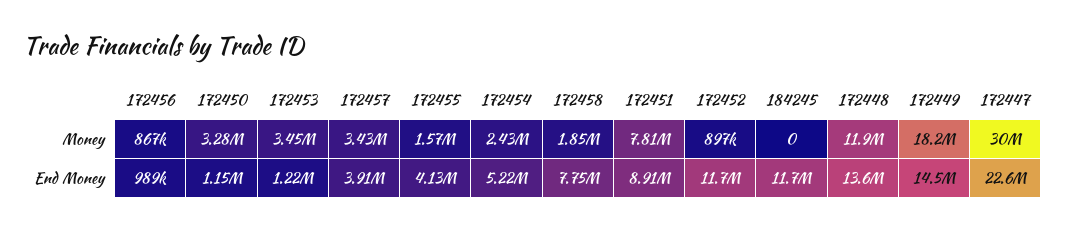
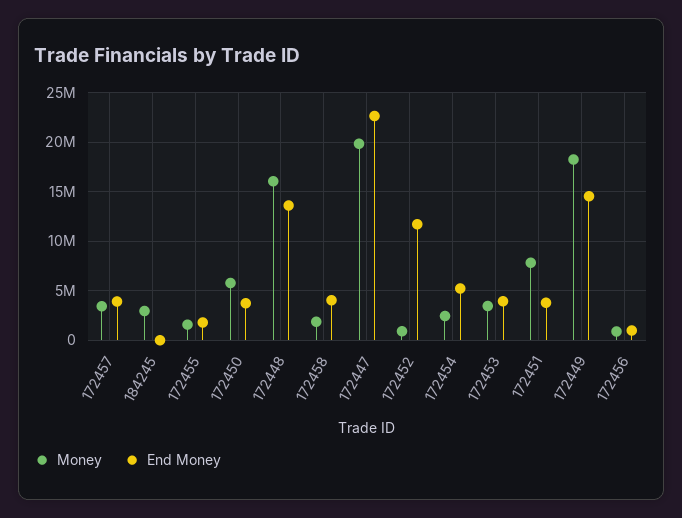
  {
    "Money": {
      "172456": 867000,
-     "172450": 3280000,
+     "172450": 6000000,
      "172453": 3450000,
      "172457": 3430000,
      "172455": 1570000,
      "172454": 2430000,
      "172458": 1850000,
      "172451": 7810000,
      "172452": 897000,
-     "184245": 0,
+     "184245": 3000000,
-     "172448": 11900000,
+     "172448": 16000000,
      "172449": 18200000,
-     "172447": 30000000
+     "172447": 20000000
    },
    "End Money": {
      "172456": 989000,
-     "172450": 1150000,
+     "172450": 4000000,
-     "172453": 1220000,
+     "172453": 4000000,
      "172457": 3910000,
-     "172455": 4130000,
+     "172455": 2000000,
      "172454": 5220000,
-     "172458": 7750000,
+     "172458": 4000000,
-     "172451": 8910000,
+     "172451": 4000000,
      "172452": 11700000,
-     "184245": 11700000,
+     "184245": 0,
      "172448": 13600000,
      "172449": 14500000,
      "172447": 22600000
    }
  }

